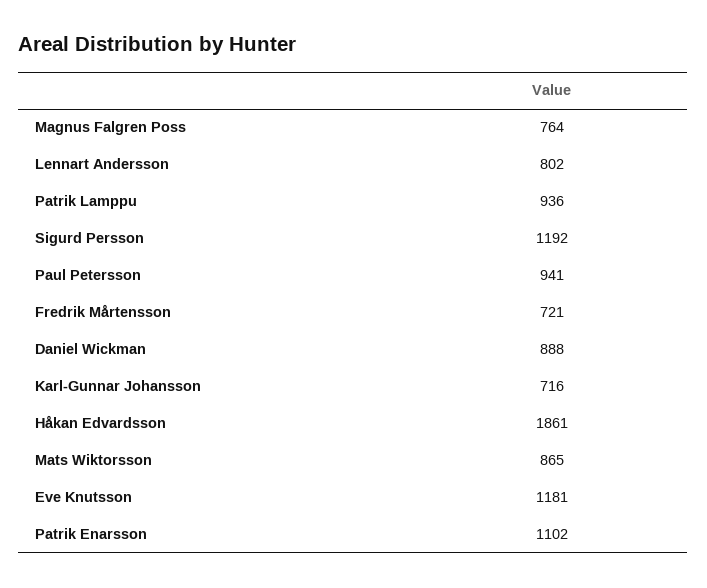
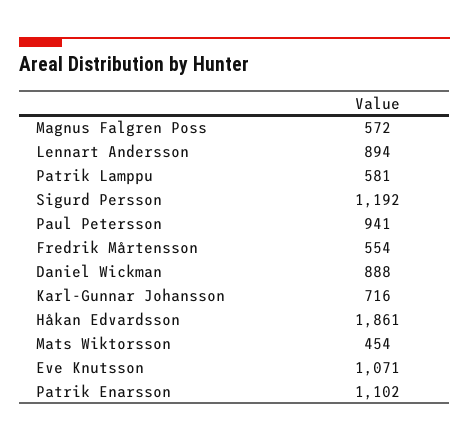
  {
-   "Magnus Falgren Poss": 764,
+   "Magnus Falgren Poss": 572,
-   "Lennart Andersson": 802,
+   "Lennart Andersson": 894,
-   "Patrik Lamppu": 936,
+   "Patrik Lamppu": 581,
    "Sigurd Persson": 1192,
    "Paul Petersson": 941,
-   "Fredrik Mårtensson": 721,
+   "Fredrik Mårtensson": 554,
    "Daniel Wickman": 888,
    "Karl-Gunnar Johansson": 716,
    "Håkan Edvardsson": 1861,
-   "Mats Wiktorsson": 865,
+   "Mats Wiktorsson": 454,
-   "Eve Knutsson": 1181,
+   "Eve Knutsson": 1071,
    "Patrik Enarsson": 1102
  }

